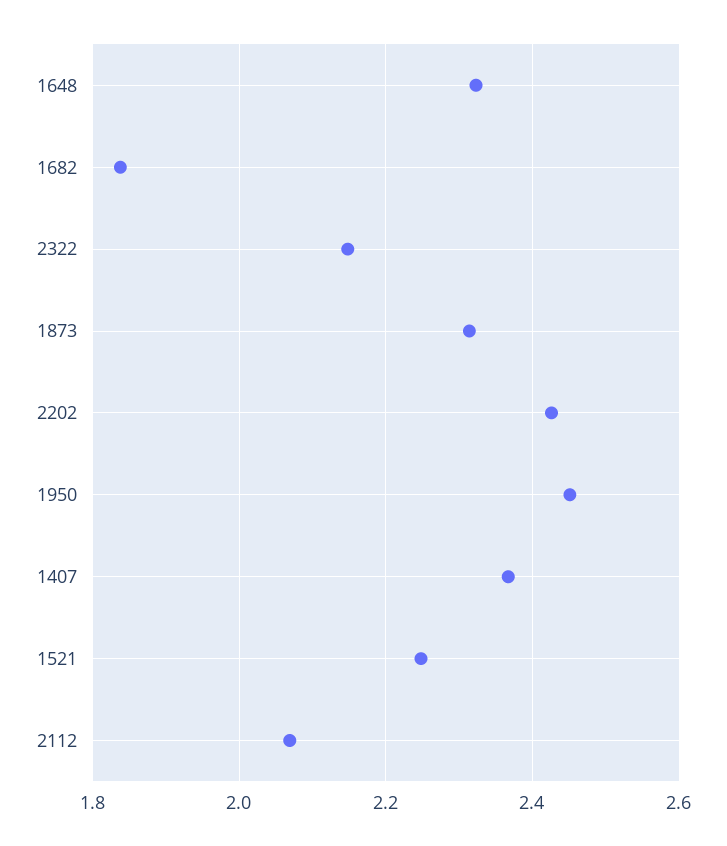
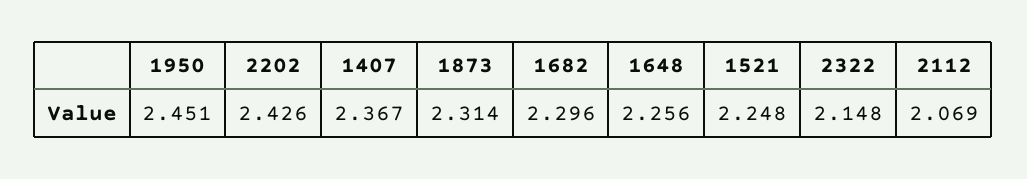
  {
-   "1648": 2.32,
+   "1648": 2.256,
-   "1682": 1.84,
+   "1682": 2.296,
    "2322": 2.148,
    "1873": 2.314,
    "2202": 2.426,
    "1950": 2.451,
    "1407": 2.367,
    "1521": 2.248,
    "2112": 2.069
  }

